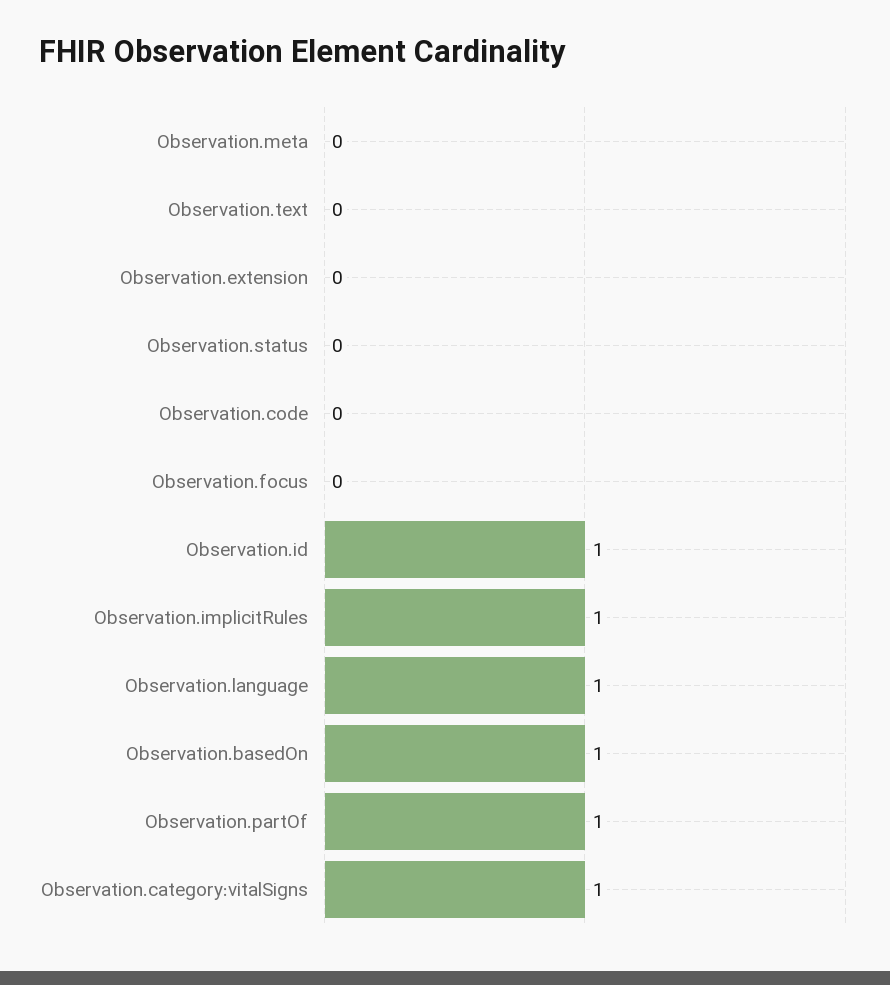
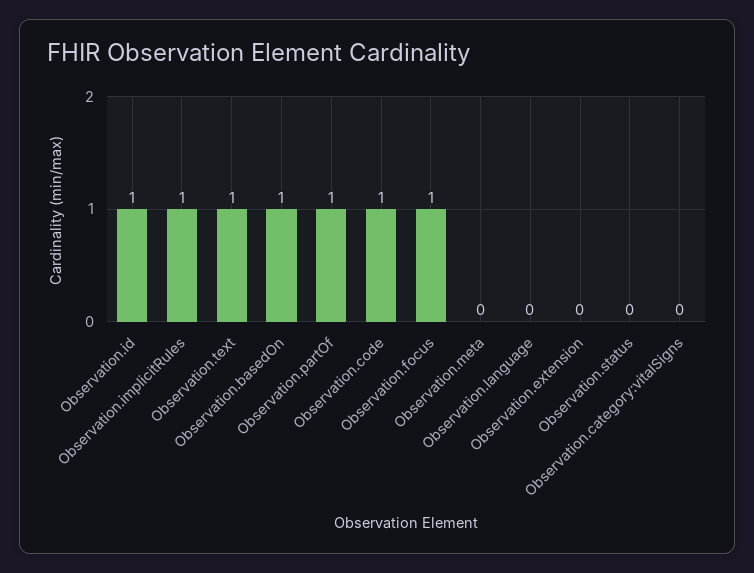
  {
    "Observation.meta": 0,
-   "Observation.text": 0,
+   "Observation.text": 1,
    "Observation.extension": 0,
    "Observation.status": 0,
-   "Observation.code": 0,
+   "Observation.code": 1,
-   "Observation.focus": 0,
+   "Observation.focus": 1,
    "Observation.id": 1,
    "Observation.implicitRules": 1,
-   "Observation.language": 1,
+   "Observation.language": 0,
    "Observation.basedOn": 1,
    "Observation.partOf": 1,
-   "Observation.category:vitalSigns": 1
+   "Observation.category:vitalSigns": 0
  }

